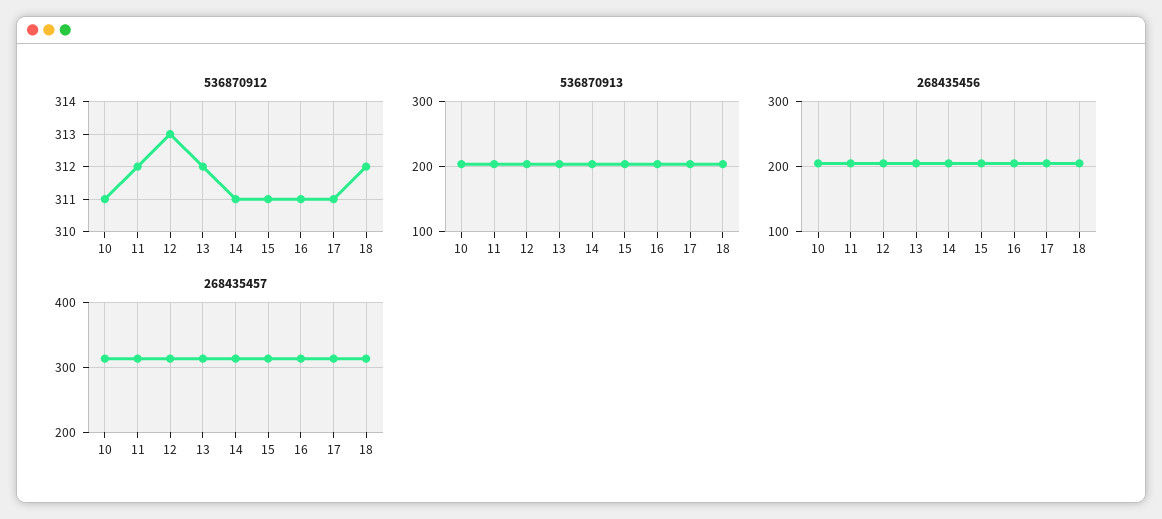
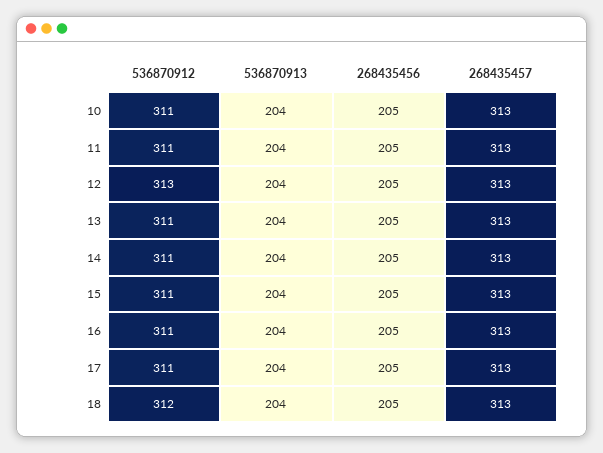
  {
    "536870912": {
      "10": 311,
-     "11": 312,
+     "11": 311,
      "12": 313,
-     "13": 312,
+     "13": 311,
      "14": 311,
      "15": 311,
      "16": 311,
      "17": 311,
      "18": 312
    },
    "536870913": {
      "10": 204,
      "11": 204,
      "12": 204,
      "13": 204,
      "14": 204,
      "15": 204,
      "16": 204,
      "17": 204,
      "18": 204
    },
    "268435456": {
      "10": 205,
      "11": 205,
      "12": 205,
      "13": 205,
      "14": 205,
      "15": 205,
      "16": 205,
      "17": 205,
      "18": 205
    },
    "268435457": {
      "10": 313,
      "11": 313,
      "12": 313,
      "13": 313,
      "14": 313,
      "15": 313,
      "16": 313,
      "17": 313,
      "18": 313
    }
  }

